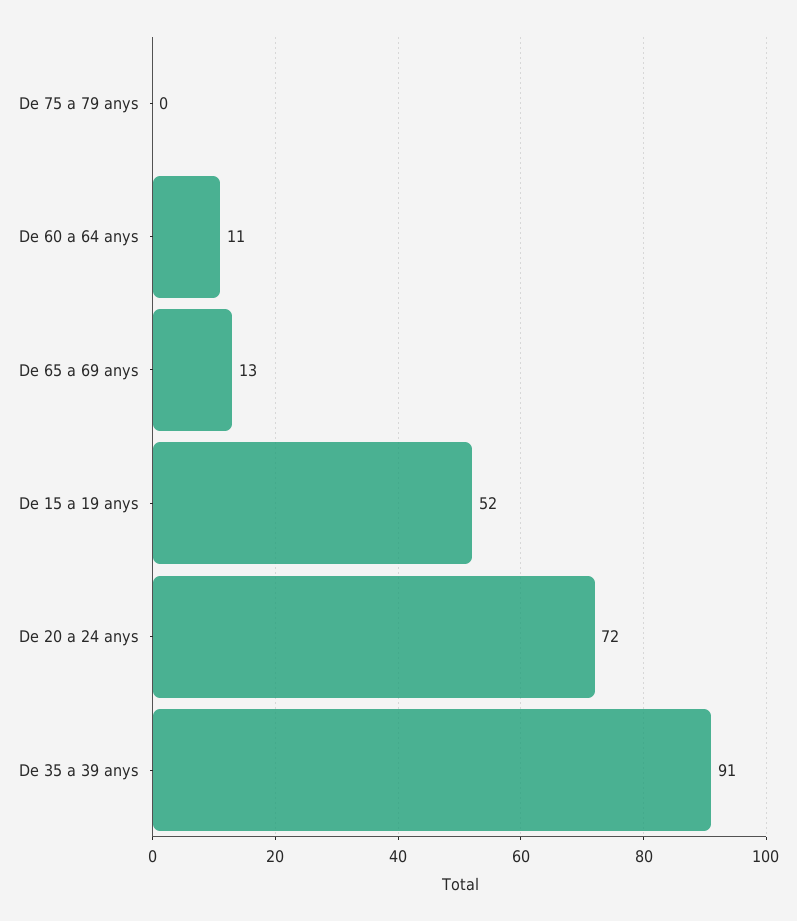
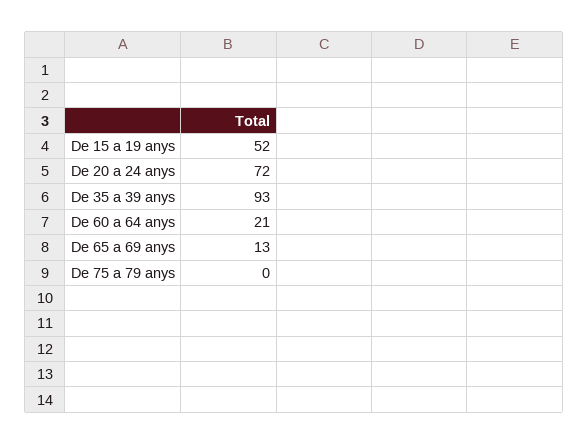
  {
    "De 75 a 79 anys": 0,
-   "De 60 a 64 anys": 11,
+   "De 60 a 64 anys": 21,
    "De 65 a 69 anys": 13,
    "De 15 a 19 anys": 52,
    "De 20 a 24 anys": 72,
-   "De 35 a 39 anys": 91
+   "De 35 a 39 anys": 93
  }

